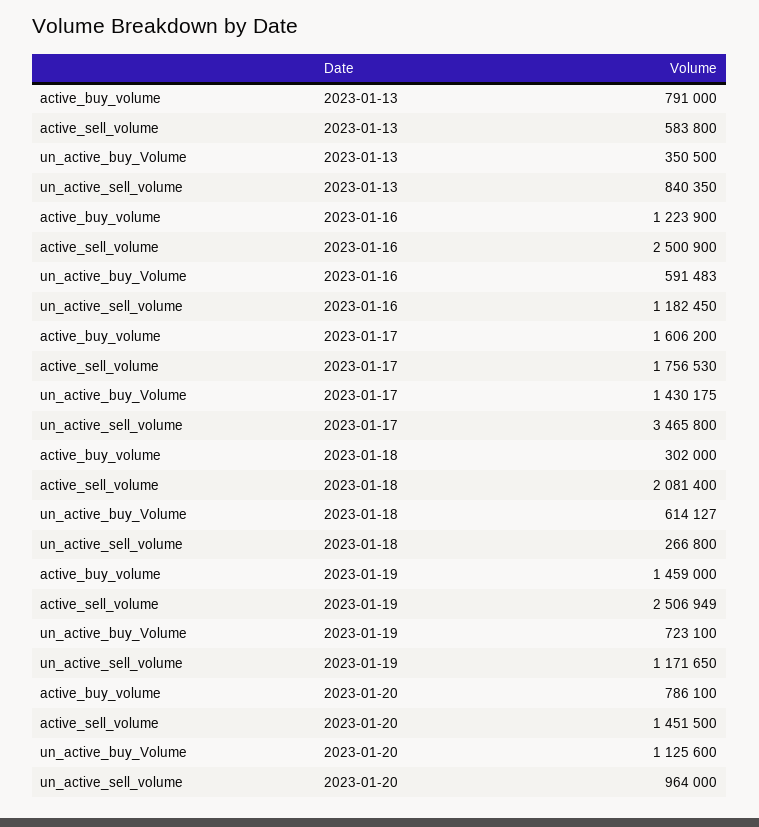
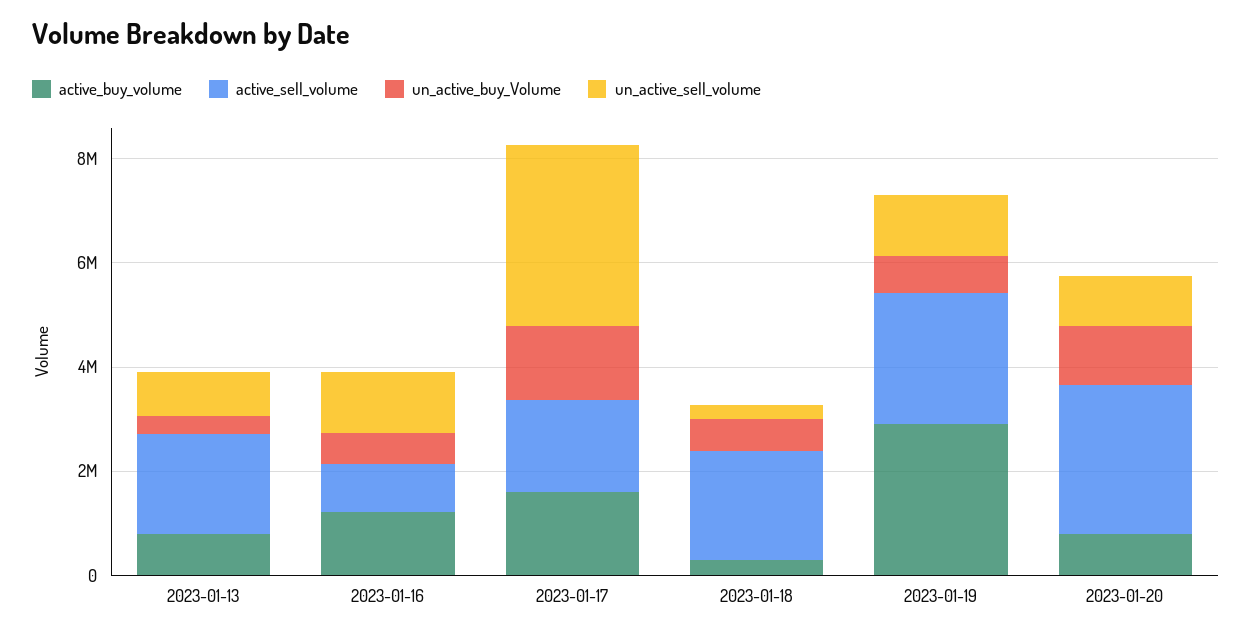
  {
    "active_buy_volume": {
      "2023-01-13": 791000,
      "2023-01-16": 1223900,
      "2023-01-17": 1606200,
      "2023-01-18": 302000,
-     "2023-01-19": 1459000,
+     "2023-01-19": 3000000,
      "2023-01-20": 786100
    },
    "active_sell_volume": {
-     "2023-01-13": 583800,
+     "2023-01-13": 2000000,
-     "2023-01-16": 2500900,
+     "2023-01-16": 1000000,
      "2023-01-17": 1756530,
      "2023-01-18": 2081400,
      "2023-01-19": 2506949,
-     "2023-01-20": 1451500
+     "2023-01-20": 3000000
    },
    "un_active_buy_Volume": {
      "2023-01-13": 350500,
      "2023-01-16": 591483,
      "2023-01-17": 1430175,
      "2023-01-18": 614127,
      "2023-01-19": 723100,
      "2023-01-20": 1125600
    },
    "un_active_sell_volume": {
      "2023-01-13": 840350,
      "2023-01-16": 1182450,
      "2023-01-17": 3465800,
      "2023-01-18": 266800,
      "2023-01-19": 1171650,
      "2023-01-20": 964000
    }
  }

